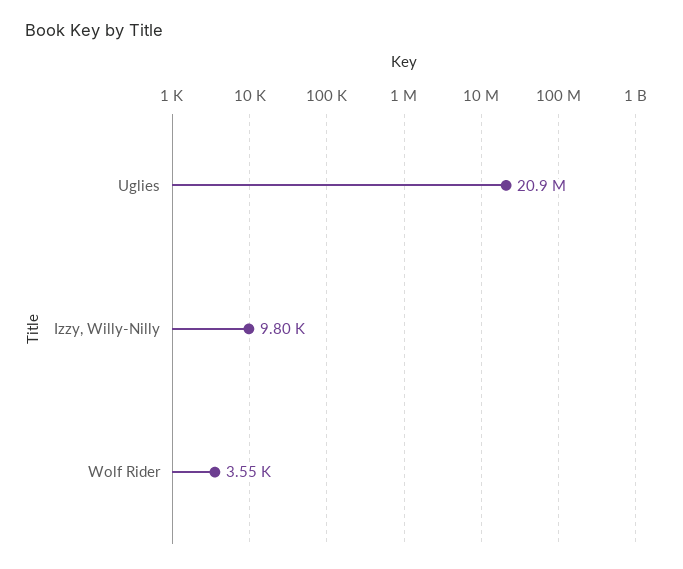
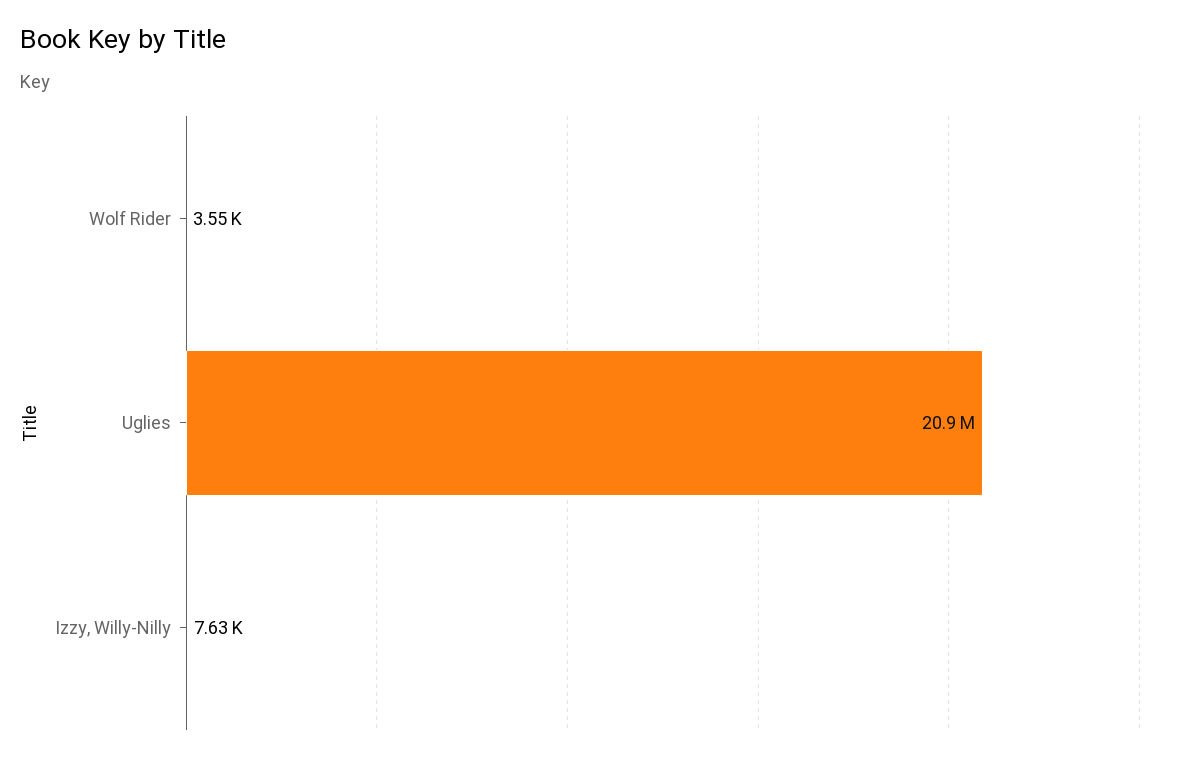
  {
    "Uglies": 20900000,
-   "Izzy, Willy-Nilly": 9800,
+   "Izzy, Willy-Nilly": 7630,
    "Wolf Rider": 3550
  }

